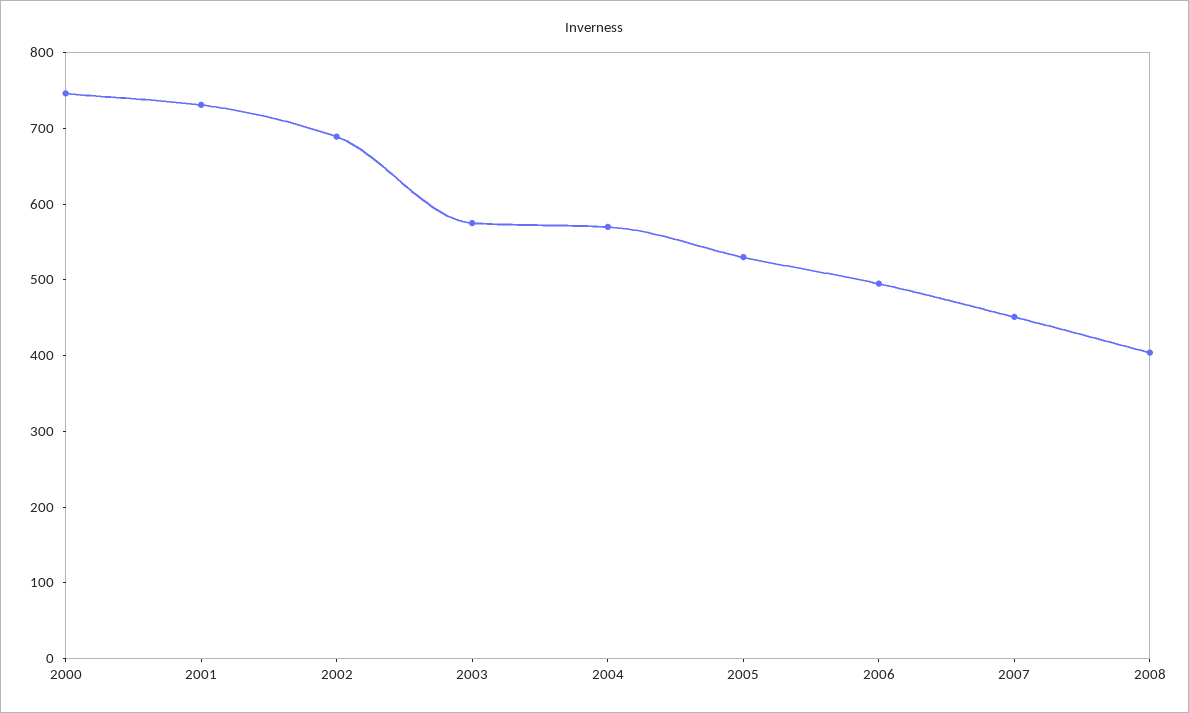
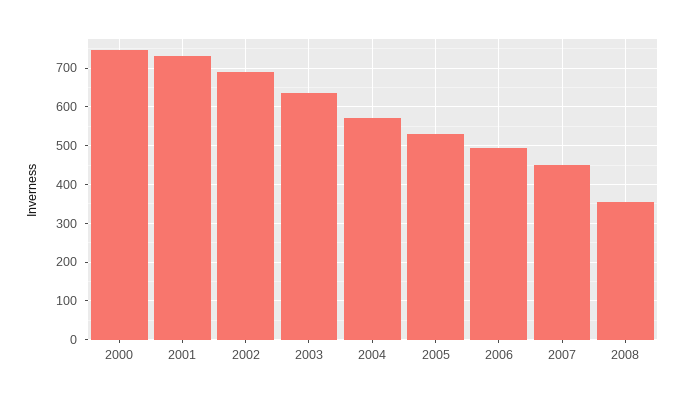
  {
    "2000": 740,
    "2001": 740,
    "2002": 680,
-   "2003": 580,
+   "2003": 640,
    "2004": 580,
    "2005": 540,
    "2006": 500,
    "2007": 460,
-   "2008": 400
+   "2008": 360
  }

